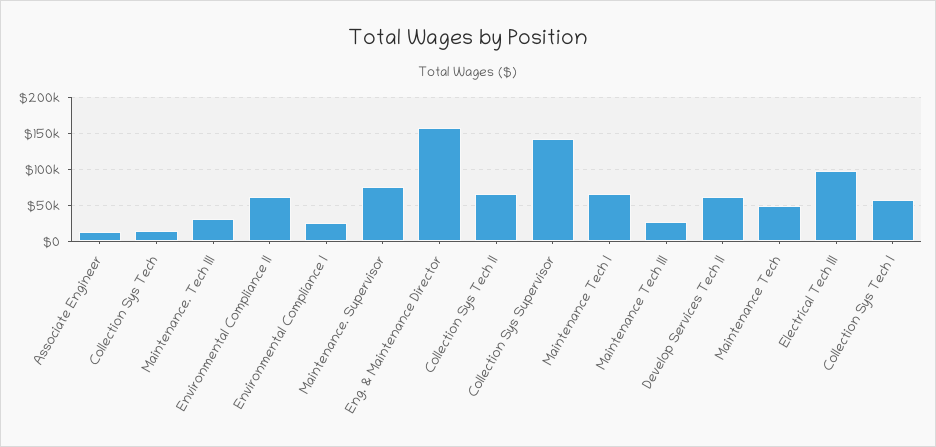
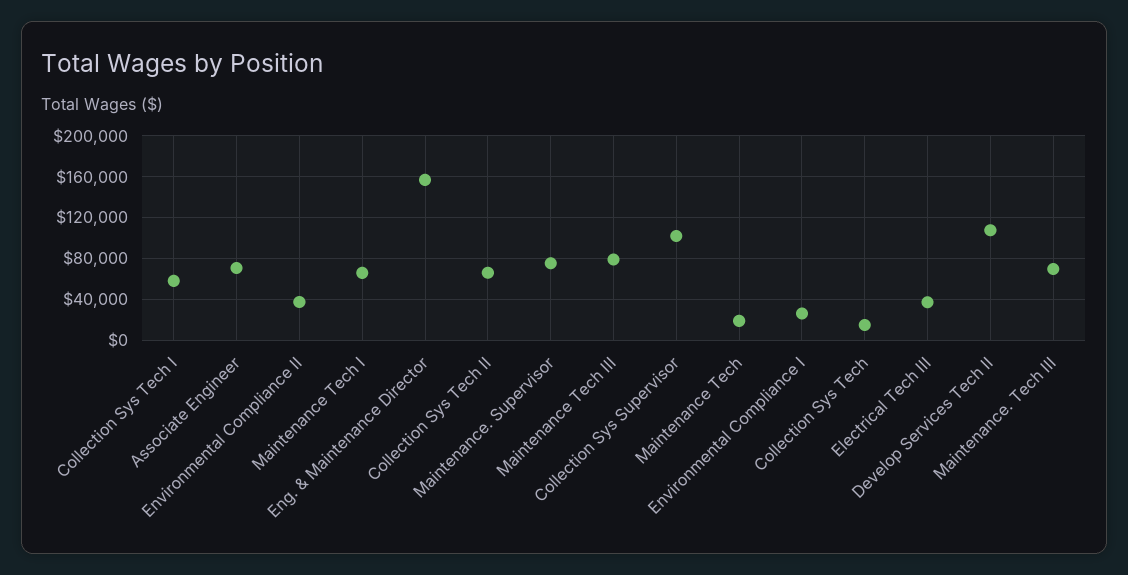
  {
-   "Associate Engineer": 10000,
+   "Associate Engineer": 70000,
    "Collection Sys Tech": 10000,
-   "Maintenance. Tech III": 30000,
+   "Maintenance. Tech III": 70000,
-   "Environmental Compliance II": 60000,
+   "Environmental Compliance II": 40000,
    "Environmental Compliance I": 30000,
    "Maintenance. Supervisor": 80000,
    "Eng. & Maintenance Director": 160000,
    "Collection Sys Tech II": 70000,
-   "Collection Sys Supervisor": 140000,
+   "Collection Sys Supervisor": 100000,
    "Maintenance Tech I": 70000,
-   "Maintenance Tech III": 30000,
+   "Maintenance Tech III": 80000,
-   "Develop Services Tech II": 60000,
+   "Develop Services Tech II": 110000,
-   "Maintenance Tech": 50000,
+   "Maintenance Tech": 20000,
-   "Electrical Tech III": 100000,
+   "Electrical Tech III": 40000,
    "Collection Sys Tech I": 60000
  }

